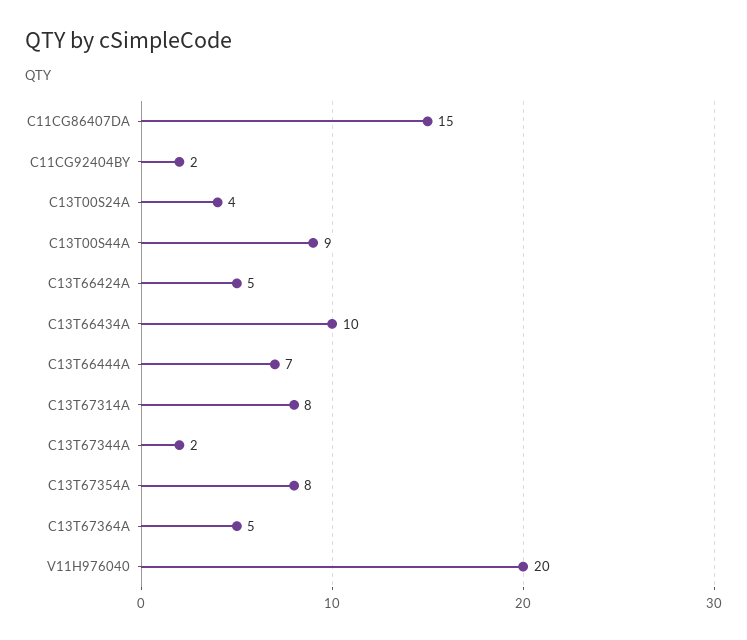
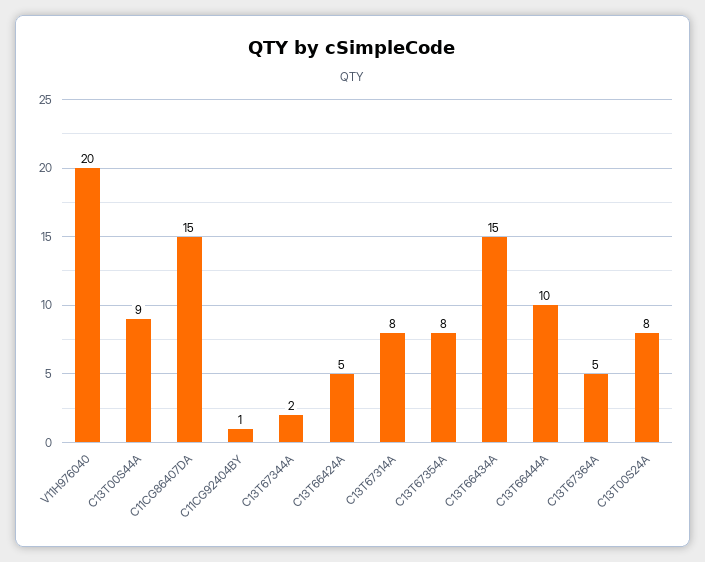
  {
    "C11CG86407DA": 15,
-   "C11CG92404BY": 2,
+   "C11CG92404BY": 1,
-   "C13T00S24A": 4,
+   "C13T00S24A": 8,
    "C13T00S44A": 9,
    "C13T66424A": 5,
-   "C13T66434A": 10,
+   "C13T66434A": 15,
-   "C13T66444A": 7,
+   "C13T66444A": 10,
    "C13T67314A": 8,
    "C13T67344A": 2,
    "C13T67354A": 8,
    "C13T67364A": 5,
    "V11H976040": 20
  }

